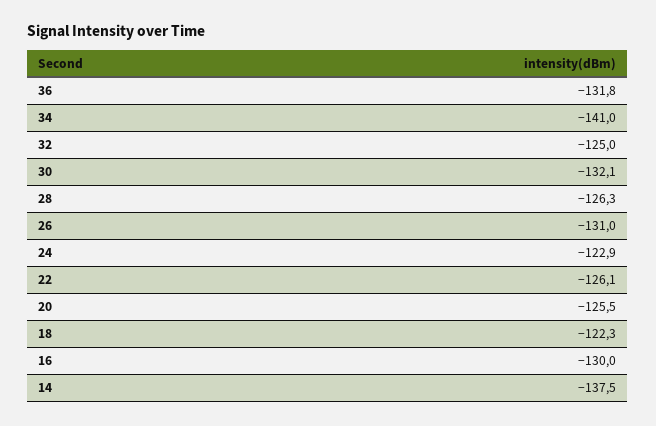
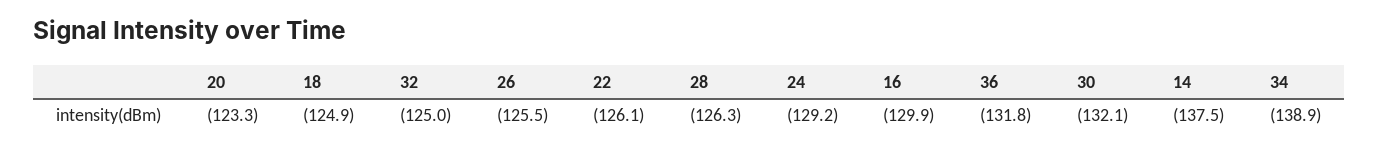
  {
    "36": -131.8,
-   "34": -141,
+   "34": -138.9,
    "32": -125,
    "30": -132.1,
    "28": -126.3,
-   "26": -131,
+   "26": -125.5,
-   "24": -122.9,
+   "24": -129.2,
    "22": -126.1,
-   "20": -125.5,
+   "20": -123.3,
-   "18": -122.3,
+   "18": -124.9,
-   "16": -130,
+   "16": -129.9,
    "14": -137.5
  }

